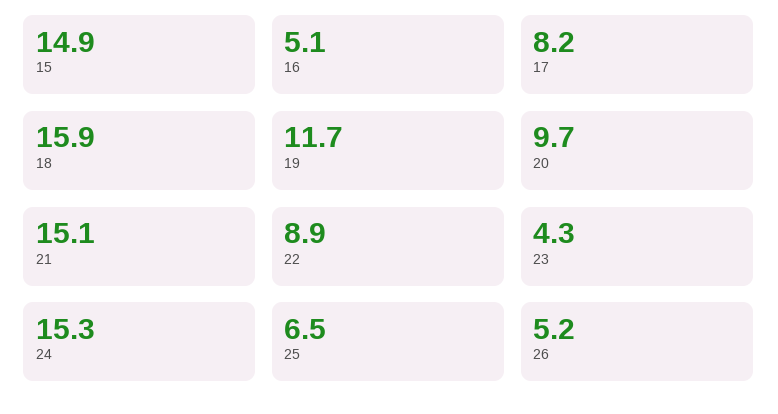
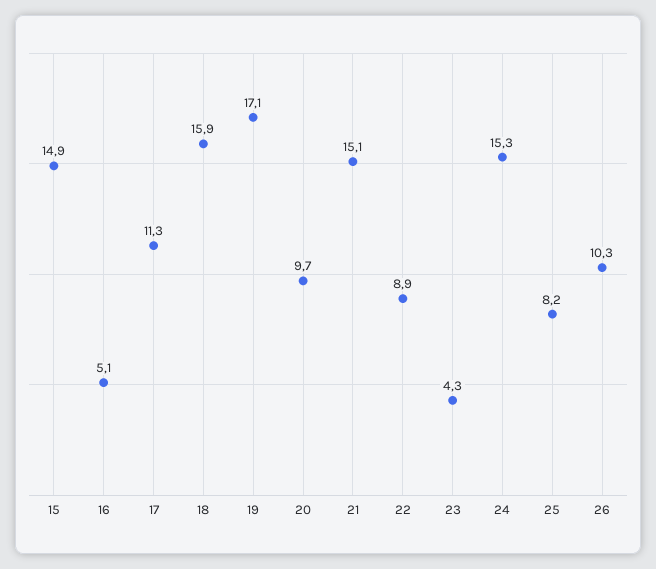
  {
    "15": 14.9,
    "16": 5.1,
-   "17": 8.2,
+   "17": 11.3,
    "18": 15.9,
-   "19": 11.7,
+   "19": 17.1,
    "20": 9.7,
    "21": 15.1,
    "22": 8.9,
    "23": 4.3,
    "24": 15.3,
-   "25": 6.5,
+   "25": 8.2,
-   "26": 5.2
+   "26": 10.3
  }

